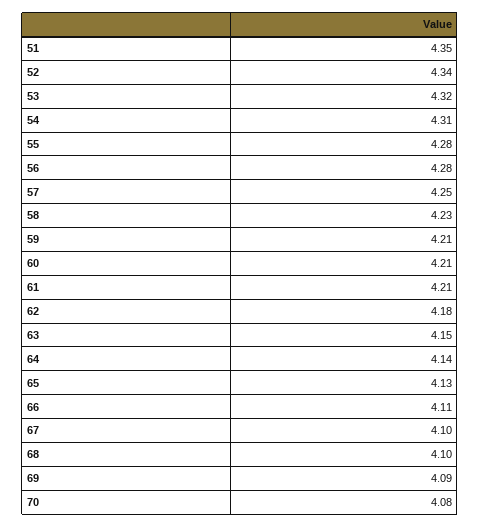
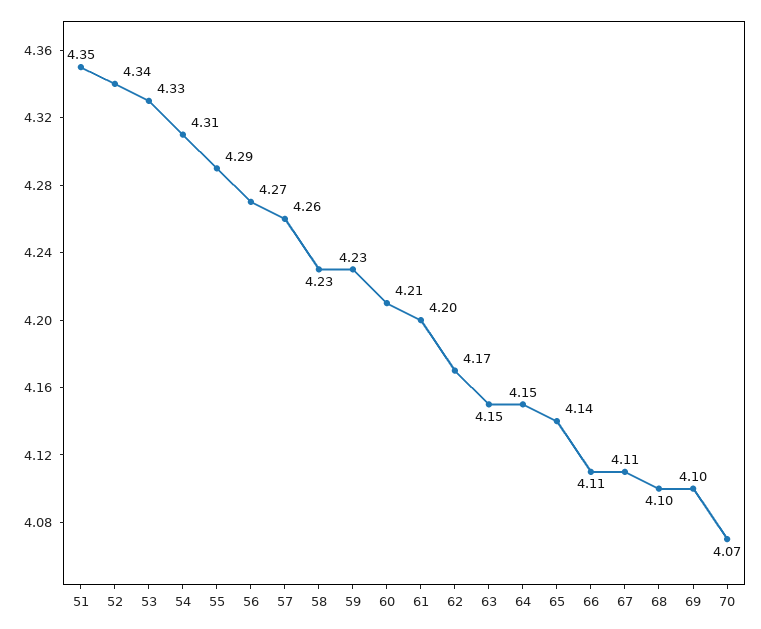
  {
    "51": 4.35,
    "52": 4.34,
-   "53": 4.32,
+   "53": 4.33,
    "54": 4.31,
-   "55": 4.28,
+   "55": 4.29,
-   "56": 4.28,
+   "56": 4.27,
-   "57": 4.25,
+   "57": 4.26,
    "58": 4.23,
-   "59": 4.21,
+   "59": 4.23,
    "60": 4.21,
-   "61": 4.21,
+   "61": 4.2,
-   "62": 4.18,
+   "62": 4.17,
    "63": 4.15,
-   "64": 4.14,
+   "64": 4.15,
-   "65": 4.13,
+   "65": 4.14,
    "66": 4.11,
-   "67": 4.1,
+   "67": 4.11,
    "68": 4.1,
-   "69": 4.09,
+   "69": 4.1,
-   "70": 4.08
+   "70": 4.07
  }

